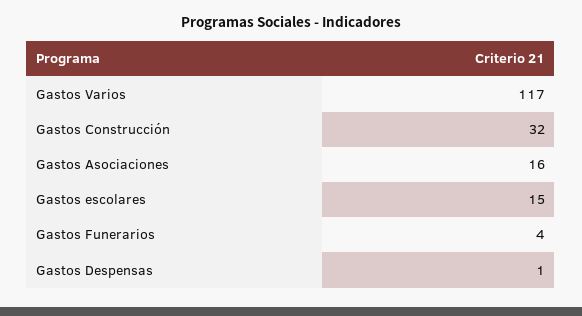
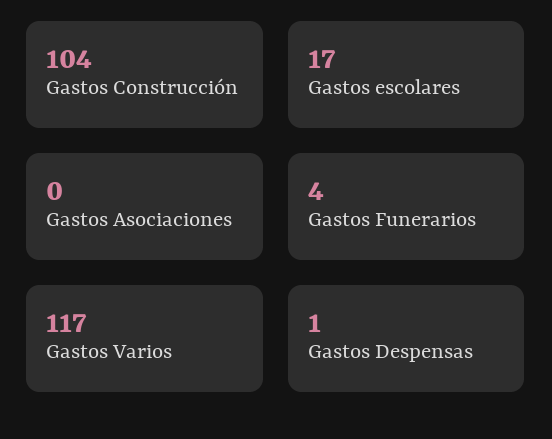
  {
    "Gastos Varios": 117,
-   "Gastos Construcción": 32,
+   "Gastos Construcción": 104,
-   "Gastos Asociaciones": 16,
+   "Gastos Asociaciones": 0,
-   "Gastos escolares": 15,
+   "Gastos escolares": 17,
    "Gastos Funerarios": 4,
    "Gastos Despensas": 1
  }

